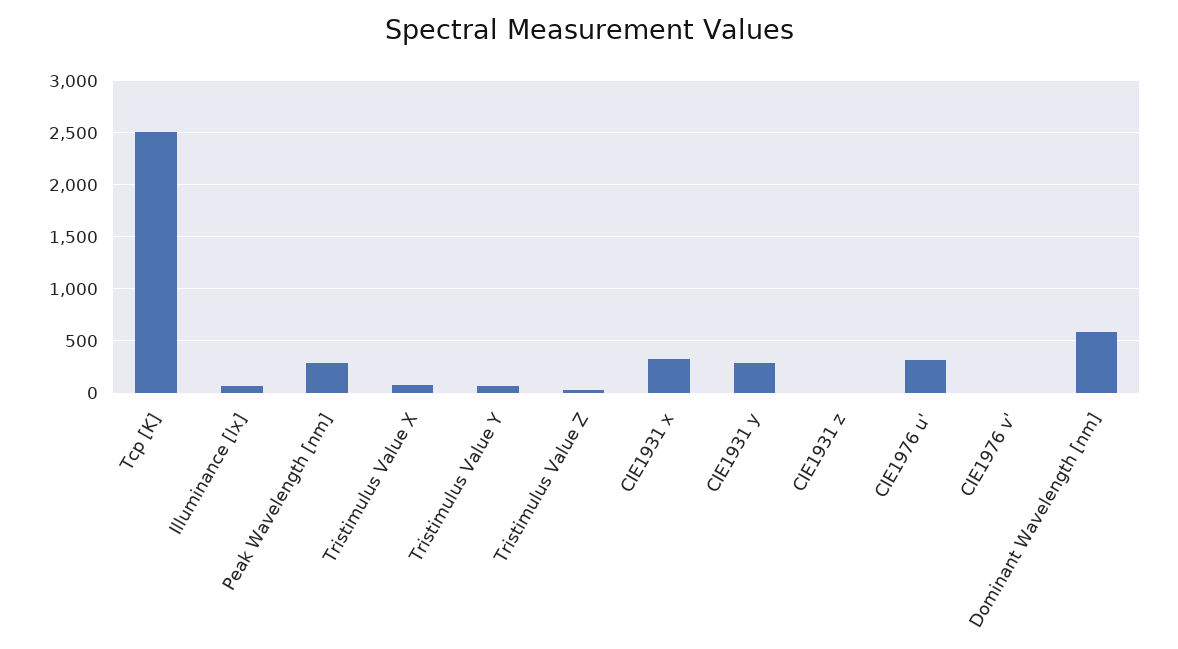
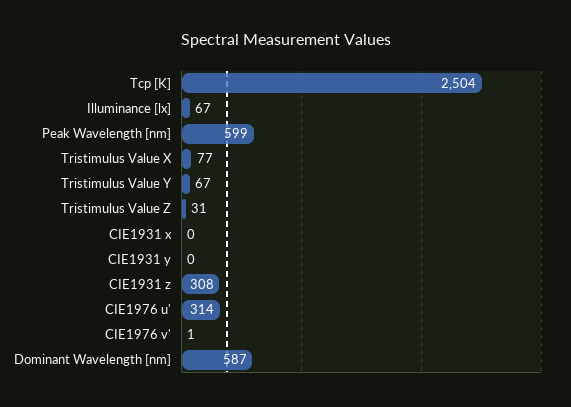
  {
    "Tcp [K]": 2504,
    "Illuminance [lx]": 67,
-   "Peak Wavelength [nm]": 300,
+   "Peak Wavelength [nm]": 599,
    "Tristimulus Value X": 77,
    "Tristimulus Value Y": 67,
    "Tristimulus Value Z": 31,
-   "CIE1931 x": 300,
+   "CIE1931 x": 0,
-   "CIE1931 y": 300,
+   "CIE1931 y": 0,
-   "CIE1931 z": 0,
+   "CIE1931 z": 308,
    "CIE1976 u'": 314,
    "CIE1976 v'": 1,
    "Dominant Wavelength [nm]": 587
  }

